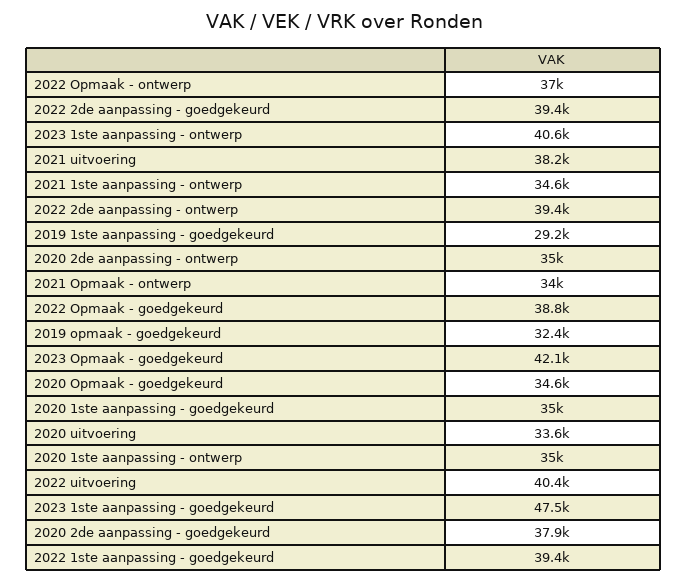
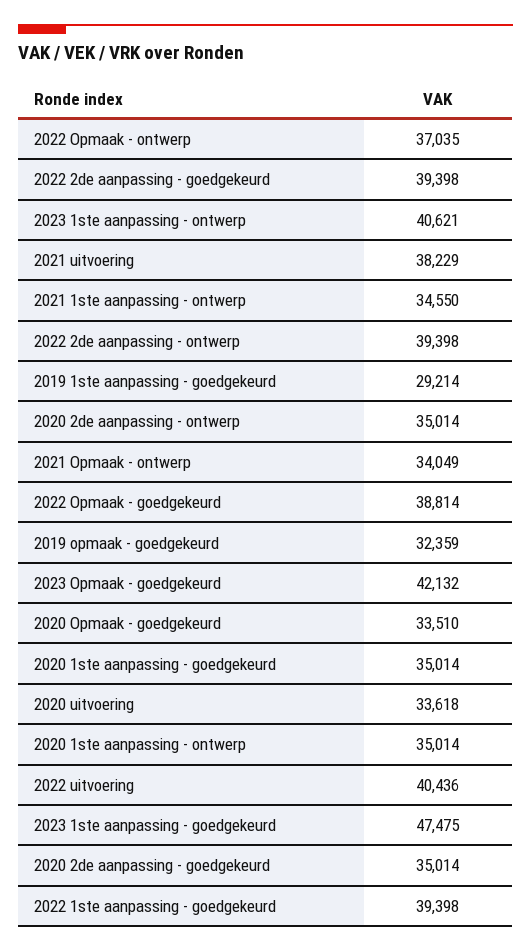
  {
    "2022 Opmaak - ontwerp": 37035,
    "2022 2de aanpassing - goedgekeurd": 39398,
    "2023 1ste aanpassing - ontwerp": 40621,
    "2021 uitvoering": 38229,
    "2021 1ste aanpassing - ontwerp": 34550,
    "2022 2de aanpassing - ontwerp": 39398,
    "2019 1ste aanpassing - goedgekeurd": 29214,
    "2020 2de aanpassing - ontwerp": 35014,
    "2021 Opmaak - ontwerp": 34049,
    "2022 Opmaak - goedgekeurd": 38814,
    "2019 opmaak - goedgekeurd": 32359,
    "2023 Opmaak - goedgekeurd": 42132,
-   "2020 Opmaak - goedgekeurd": 34600,
+   "2020 Opmaak - goedgekeurd": 33510,
    "2020 1ste aanpassing - goedgekeurd": 35014,
    "2020 uitvoering": 33618,
    "2020 1ste aanpassing - ontwerp": 35014,
    "2022 uitvoering": 40436,
    "2023 1ste aanpassing - goedgekeurd": 47475,
-   "2020 2de aanpassing - goedgekeurd": 37900,
+   "2020 2de aanpassing - goedgekeurd": 35014,
    "2022 1ste aanpassing - goedgekeurd": 39398
  }

